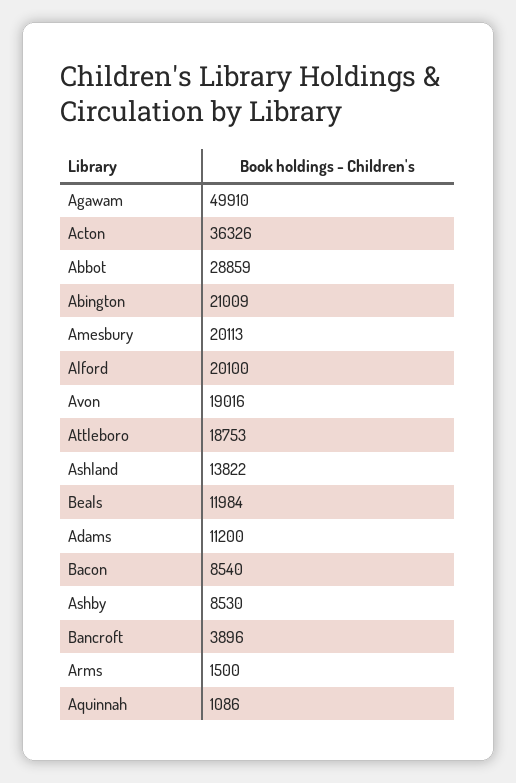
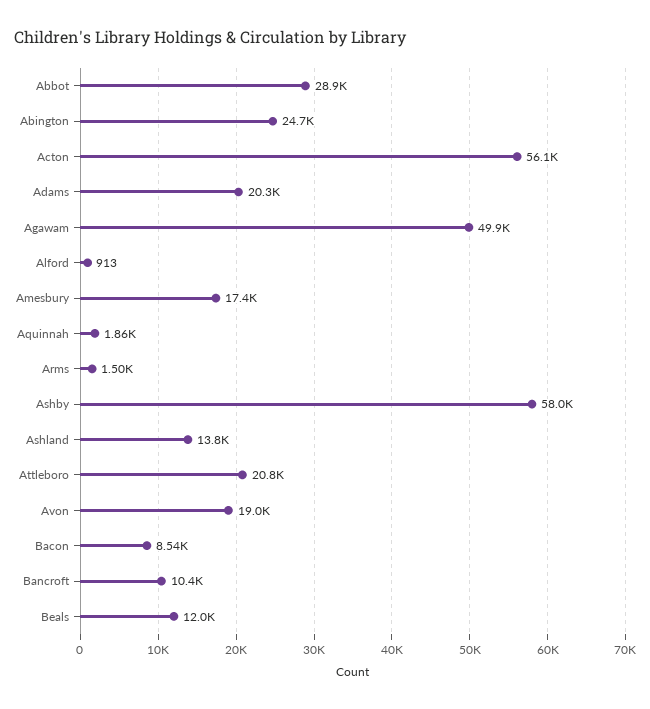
  {
    "Agawam": 49910,
-   "Acton": 36326,
+   "Acton": 56100,
    "Abbot": 28859,
-   "Abington": 21009,
+   "Abington": 24700,
-   "Amesbury": 20113,
+   "Amesbury": 17400,
-   "Alford": 20100,
+   "Alford": 913,
    "Avon": 19016,
-   "Attleboro": 18753,
+   "Attleboro": 20800,
    "Ashland": 13822,
    "Beals": 11984,
-   "Adams": 11200,
+   "Adams": 20300,
    "Bacon": 8540,
-   "Ashby": 8530,
+   "Ashby": 58000,
-   "Bancroft": 3896,
+   "Bancroft": 10400,
    "Arms": 1500,
-   "Aquinnah": 1086
+   "Aquinnah": 1860
  }

